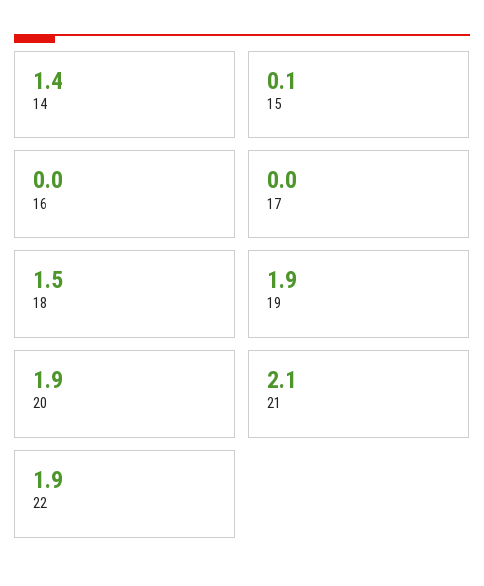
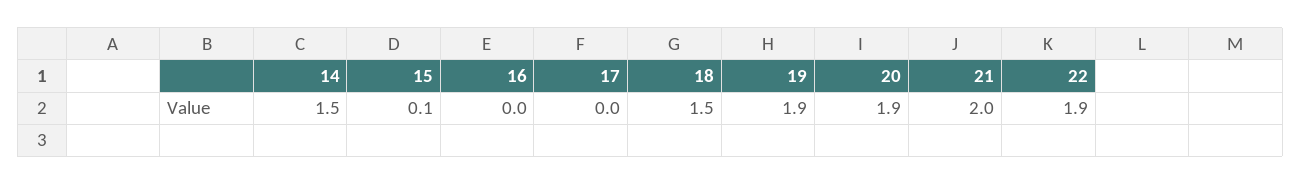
  {
-   "14": 1.4,
+   "14": 1.5,
    "15": 0.1,
    "16": 0,
    "17": 0,
    "18": 1.5,
    "19": 1.9,
    "20": 1.9,
-   "21": 2.1,
+   "21": 2,
    "22": 1.9
  }

